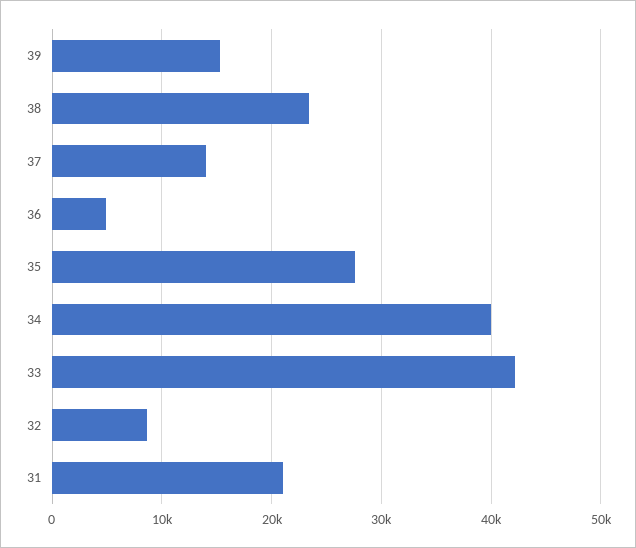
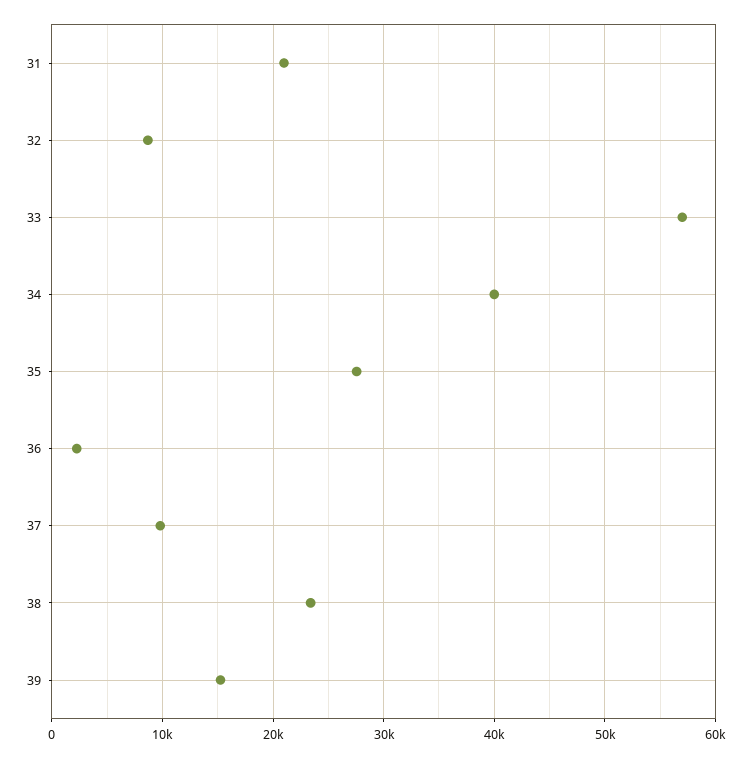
  {
    "39": 15000,
    "38": 23000,
-   "37": 14000,
+   "37": 10000,
-   "36": 5000,
+   "36": 2000,
    "35": 28000,
    "34": 40000,
-   "33": 42000,
+   "33": 57000,
    "32": 9000,
    "31": 21000
  }

